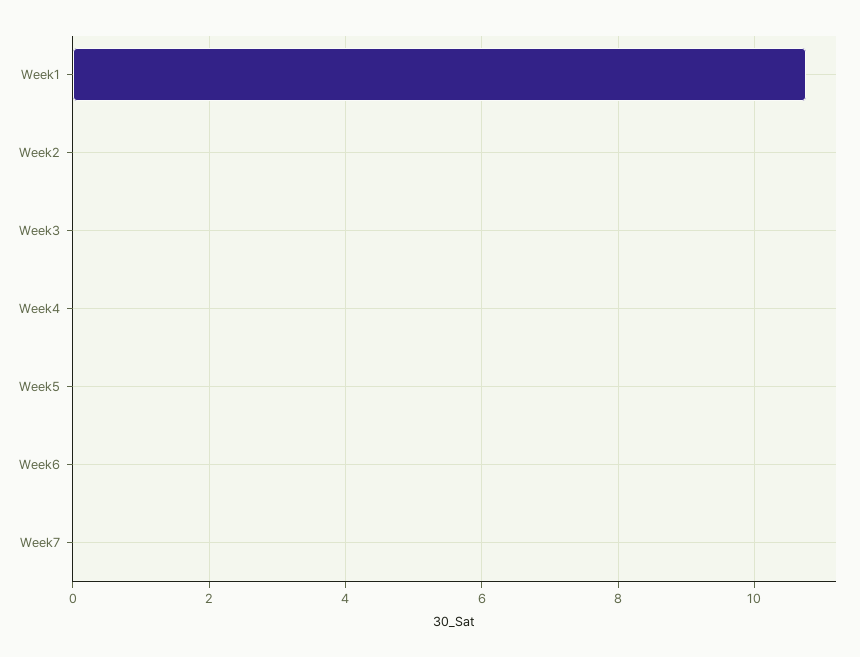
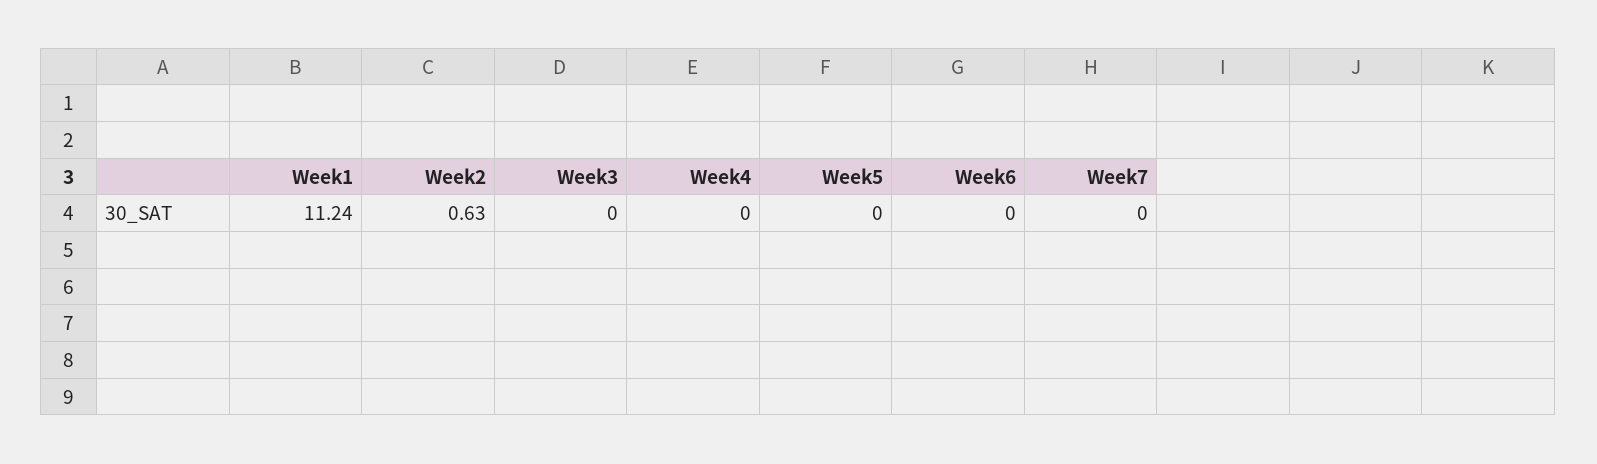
  {
-   "Week1": 10.8,
+   "Week1": 11.24,
-   "Week2": 0,
+   "Week2": 0.63,
    "Week3": 0,
    "Week4": 0,
    "Week5": 0,
    "Week6": 0,
    "Week7": 0
  }

